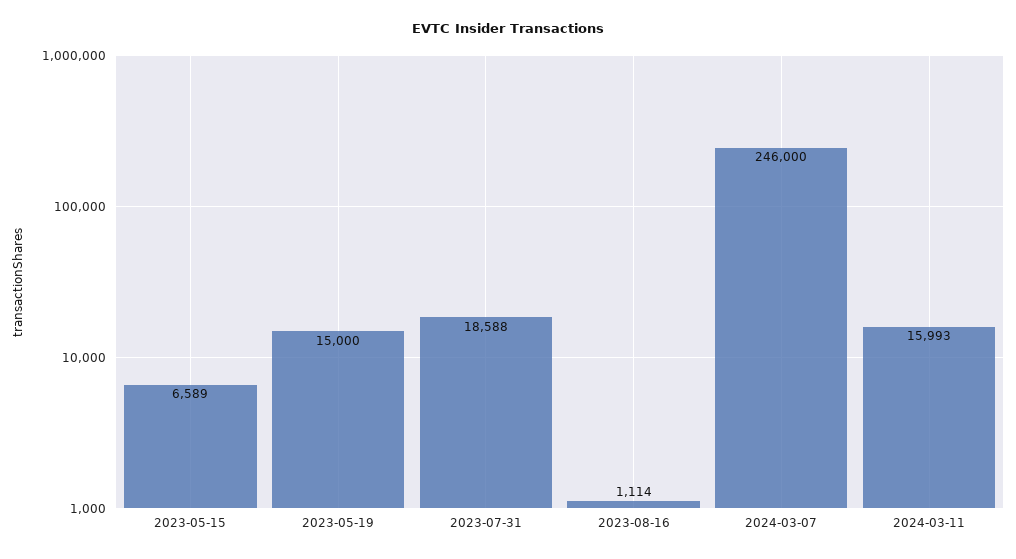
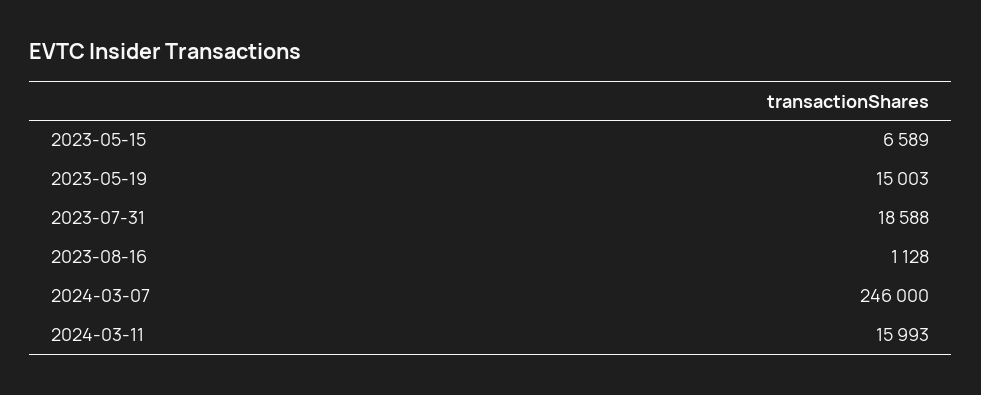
  {
    "2023-05-15": 6589,
-   "2023-05-19": 15000,
+   "2023-05-19": 15003,
    "2023-07-31": 18588,
-   "2023-08-16": 1114,
+   "2023-08-16": 1128,
    "2024-03-07": 246000,
    "2024-03-11": 15993
  }

